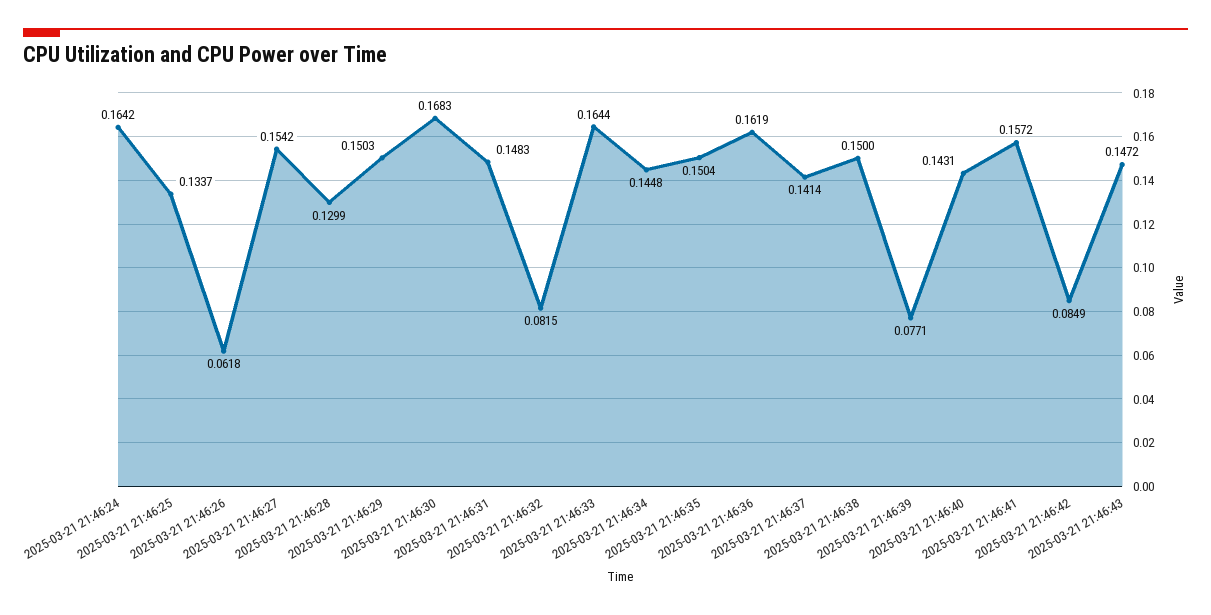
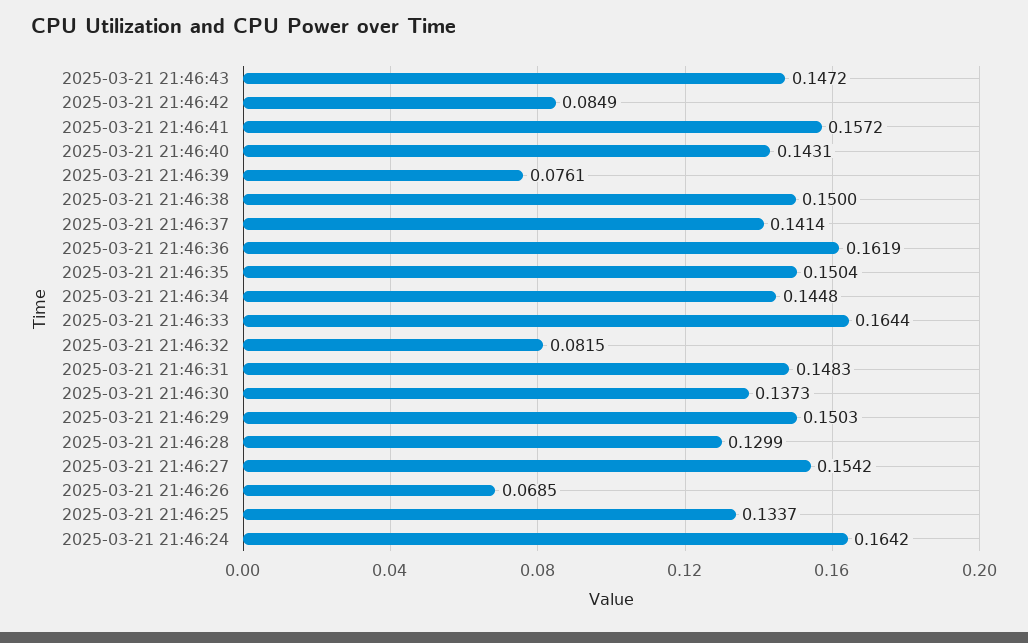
  {
    "2025-03-21 21:46:24": 0.1642,
    "2025-03-21 21:46:25": 0.1337,
-   "2025-03-21 21:46:26": 0.0618,
+   "2025-03-21 21:46:26": 0.0685,
    "2025-03-21 21:46:27": 0.1542,
    "2025-03-21 21:46:28": 0.1299,
    "2025-03-21 21:46:29": 0.1503,
-   "2025-03-21 21:46:30": 0.1683,
+   "2025-03-21 21:46:30": 0.1373,
    "2025-03-21 21:46:31": 0.1483,
    "2025-03-21 21:46:32": 0.0815,
    "2025-03-21 21:46:33": 0.1644,
    "2025-03-21 21:46:34": 0.1448,
    "2025-03-21 21:46:35": 0.1504,
    "2025-03-21 21:46:36": 0.1619,
    "2025-03-21 21:46:37": 0.1414,
    "2025-03-21 21:46:38": 0.15,
-   "2025-03-21 21:46:39": 0.0771,
+   "2025-03-21 21:46:39": 0.0761,
    "2025-03-21 21:46:40": 0.1431,
    "2025-03-21 21:46:41": 0.1572,
    "2025-03-21 21:46:42": 0.0849,
    "2025-03-21 21:46:43": 0.1472
  }

